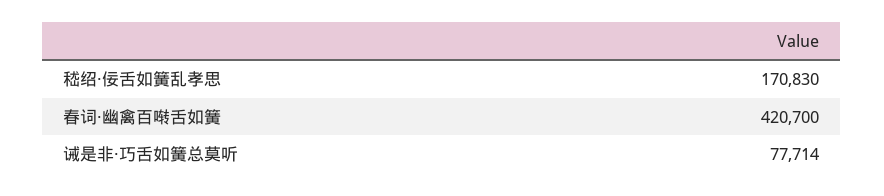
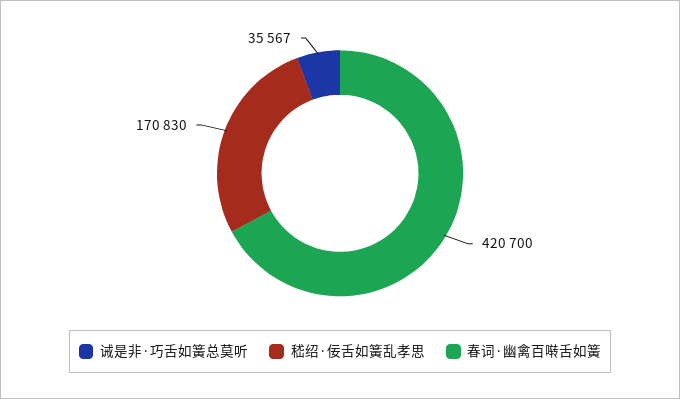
  {
    "嵇绍·佞舌如簧乱孝思": 170830,
    "春词·幽禽百啭舌如簧": 420700,
-   "诫是非·巧舌如簧总莫听": 77714
+   "诫是非·巧舌如簧总莫听": 35567
  }

